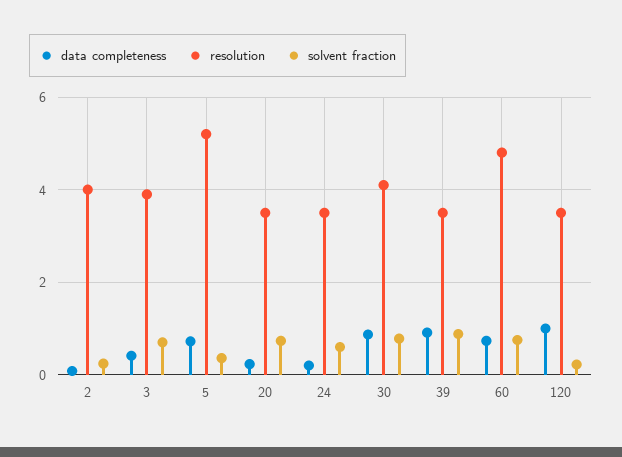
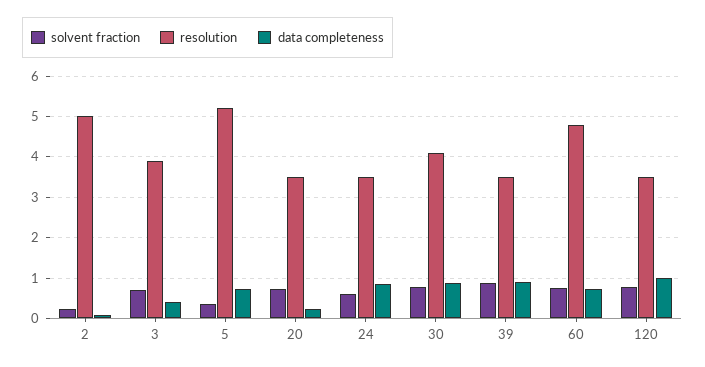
  {
    "data completeness": {
      "2": 0,
      "3": 0.4,
      "5": 0.8,
      "20": 0.2,
-     "24": 0.2,
+     "24": 0.8,
      "30": 0.8,
      "39": 1,
      "60": 0.8,
      "120": 1
    },
    "resolution": {
-     "2": 4,
+     "2": 5,
      "3": 4,
      "5": 5.2,
      "20": 3.6,
      "24": 3.6,
      "30": 4.2,
      "39": 3.6,
      "60": 4.8,
      "120": 3.6
    },
    "solvent fraction": {
      "2": 0.2,
      "3": 0.8,
      "5": 0.4,
      "20": 0.8,
      "24": 0.6,
      "30": 0.8,
      "39": 0.8,
      "60": 0.8,
-     "120": 0.2
+     "120": 0.8
    }
  }

